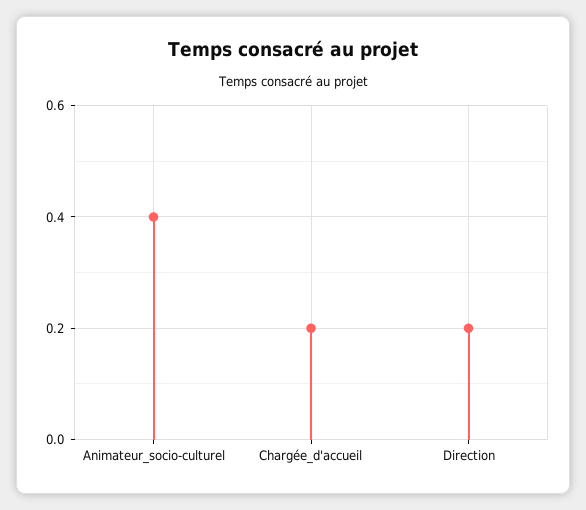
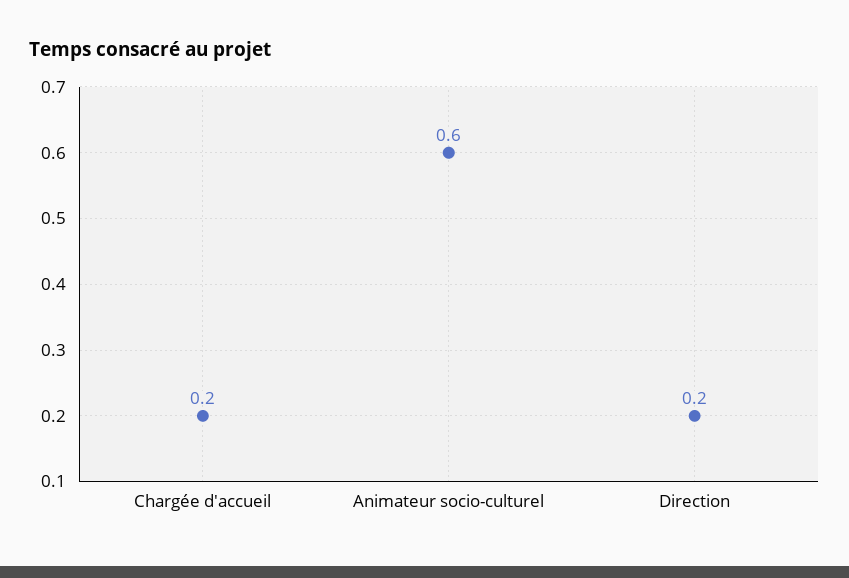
  {
-   "Animateur_socio-culturel": 0.4,
+   "Animateur_socio-culturel": 0.6,
    "Chargée_d'accueil": 0.2,
    "Direction": 0.2
  }

